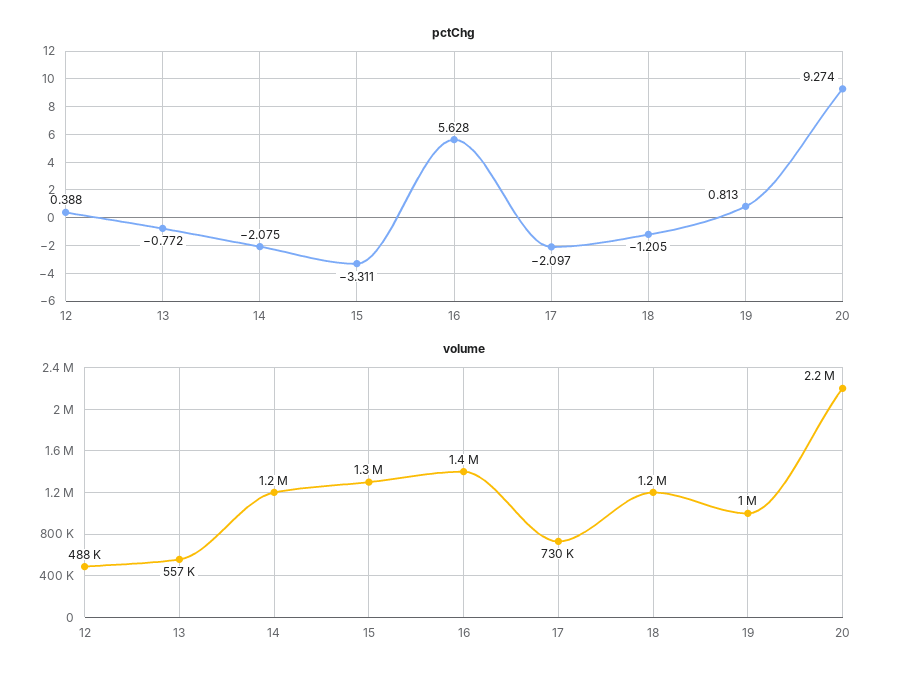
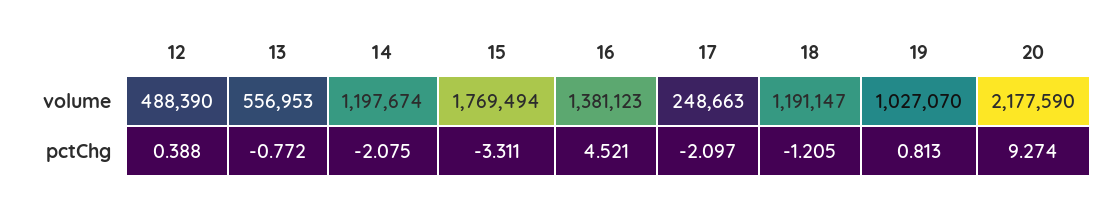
  {
    "pctChg": {
      "12": 0.388,
      "13": -0.772,
      "14": -2.075,
      "15": -3.311,
-     "16": 5.628,
+     "16": 4.521,
      "17": -2.097,
      "18": -1.205,
      "19": 0.813,
      "20": 9.274
    },
    "volume": {
      "12": 488390,
      "13": 556953,
      "14": 1197674,
-     "15": 1300000,
+     "15": 1769494,
      "16": 1381123,
-     "17": 730000,
+     "17": 248663,
      "18": 1191147,
      "19": 1027070,
      "20": 2177590
    }
  }

